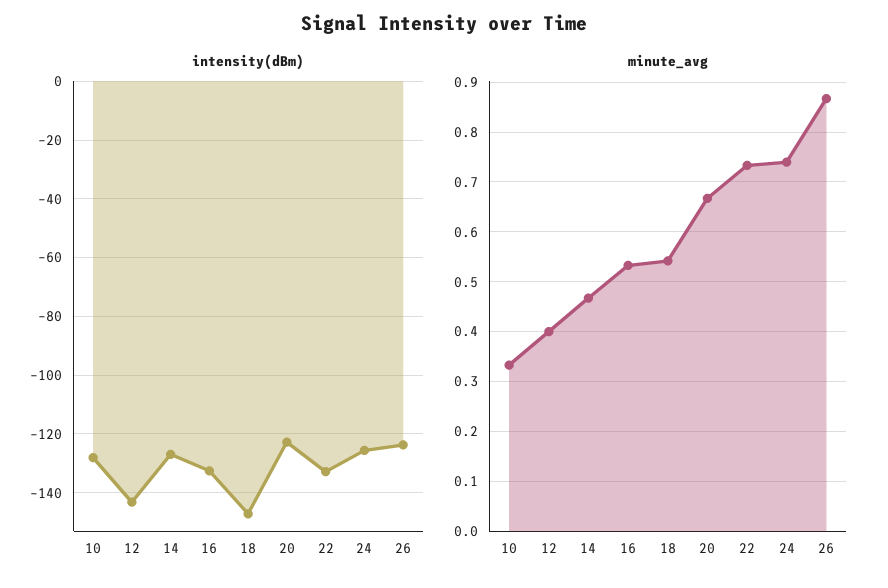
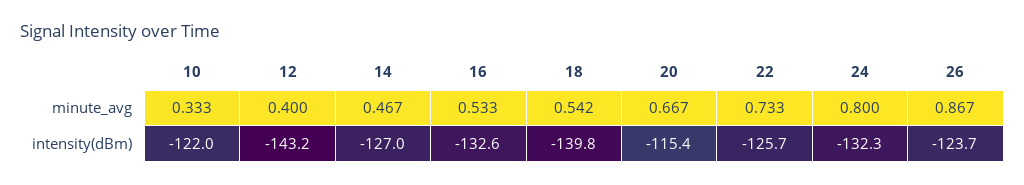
  {
    "intensity(dBm)": {
-     "10": -127.5,
+     "10": -122,
      "12": -143.2,
      "14": -127,
      "16": -132.6,
-     "18": -147.5,
+     "18": -139.8,
-     "20": -122.5,
+     "20": -115.4,
-     "22": -132.5,
+     "22": -125.7,
-     "24": -125,
+     "24": -132.3,
      "26": -123.7
    },
    "minute_avg": {
      "10": 0.333,
      "12": 0.4,
      "14": 0.467,
      "16": 0.533,
      "18": 0.542,
      "20": 0.667,
      "22": 0.733,
-     "24": 0.74,
+     "24": 0.8,
      "26": 0.867
    }
  }

